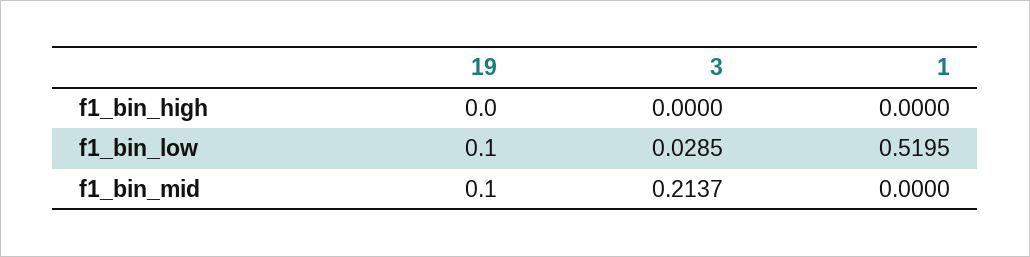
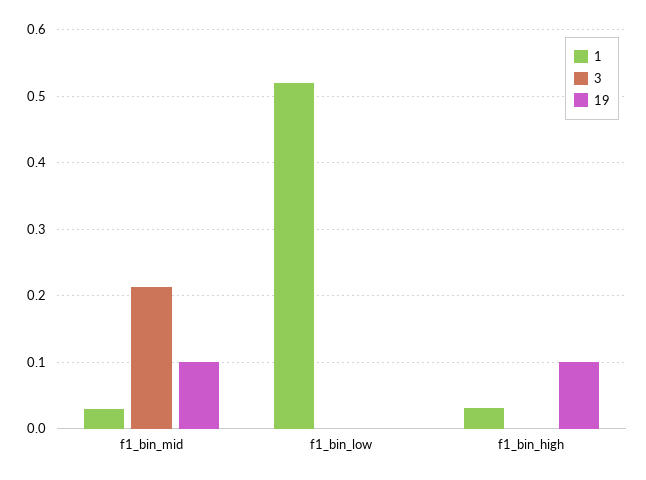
  {
    "19": {
-     "f1_bin_high": 0,
+     "f1_bin_high": 0.1,
-     "f1_bin_low": 0.1,
+     "f1_bin_low": 0,
      "f1_bin_mid": 0.1
    },
    "3": {
      "f1_bin_high": 0,
-     "f1_bin_low": 0.0285,
+     "f1_bin_low": 0,
      "f1_bin_mid": 0.2137
    },
    "1": {
-     "f1_bin_high": 0,
+     "f1_bin_high": 0.03,
      "f1_bin_low": 0.5195,
-     "f1_bin_mid": 0
+     "f1_bin_mid": 0.03
    }
  }

